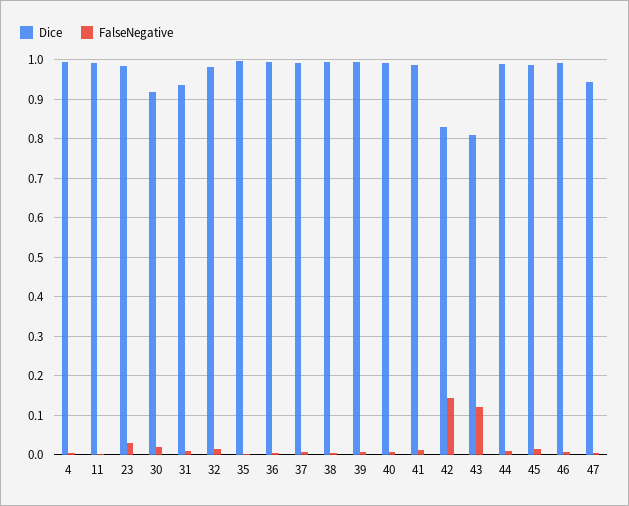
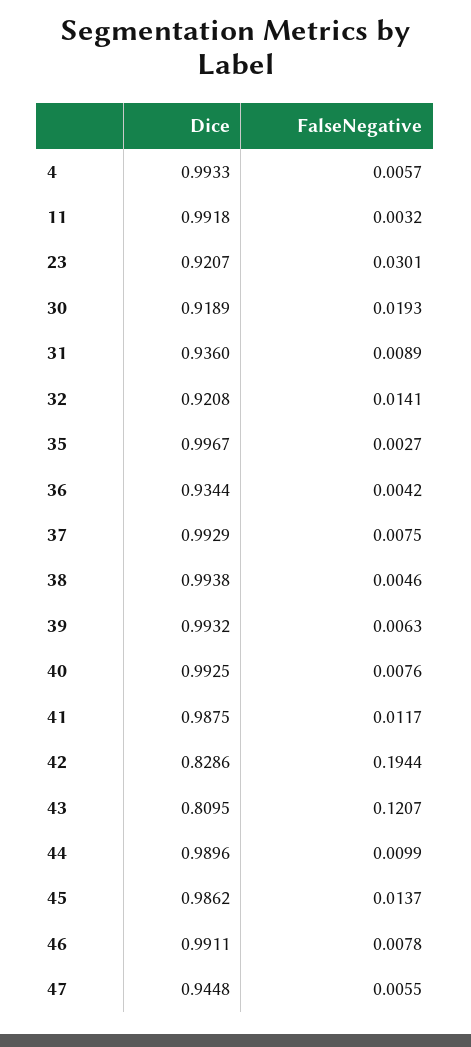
  {
    "Dice": {
      "4": 0.9933,
      "11": 0.9918,
-     "23": 0.98,
+     "23": 0.9207,
      "30": 0.9189,
      "31": 0.936,
-     "32": 0.98,
+     "32": 0.9208,
      "35": 0.9967,
-     "36": 1,
+     "36": 0.9344,
      "37": 0.9929,
      "38": 0.9938,
      "39": 0.9932,
      "40": 0.9925,
      "41": 0.9875,
      "42": 0.8286,
      "43": 0.8095,
      "44": 0.9896,
      "45": 0.9862,
      "46": 0.9911,
      "47": 0.9448
    },
    "FalseNegative": {
      "4": 0.0057,
      "11": 0.0032,
      "23": 0.0301,
      "30": 0.0193,
      "31": 0.0089,
      "32": 0.0141,
      "35": 0.0027,
      "36": 0.0042,
      "37": 0.0075,
      "38": 0.0046,
      "39": 0.0063,
      "40": 0.0076,
      "41": 0.0117,
-     "42": 0.14,
+     "42": 0.1944,
      "43": 0.1207,
      "44": 0.0099,
      "45": 0.0137,
      "46": 0.0078,
      "47": 0.0055
    }
  }

